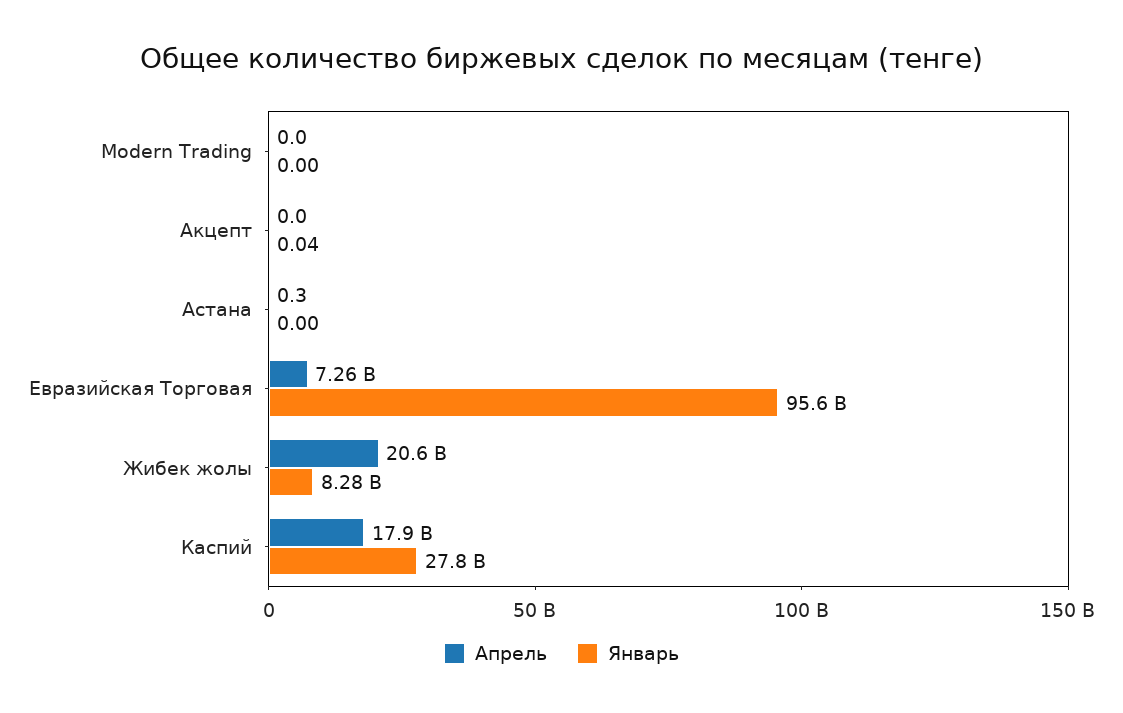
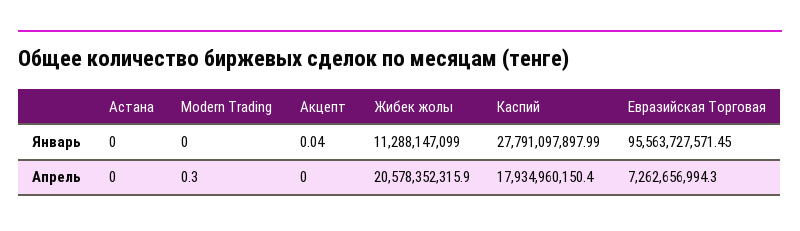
  {
    "Апрель": {
-     "Modern Trading": 0,
+     "Modern Trading": 0.3,
      "Акцепт": 0,
-     "Астана": 0.3,
+     "Астана": 0,
      "Евразийская Торговая": 7262656994.3,
      "Жибек жолы": 20578352315.9,
      "Каспий": 17934960150.4
    },
    "Январь": {
      "Modern Trading": 0,
      "Акцепт": 0.04,
      "Астана": 0,
      "Евразийская Торговая": 95563727571.45,
-     "Жибек жолы": 8280000000,
+     "Жибек жолы": 11288147099,
      "Каспий": 27791097897.99
    }
  }

